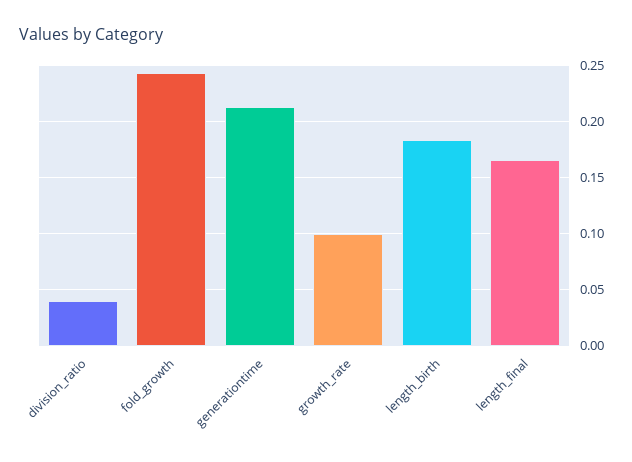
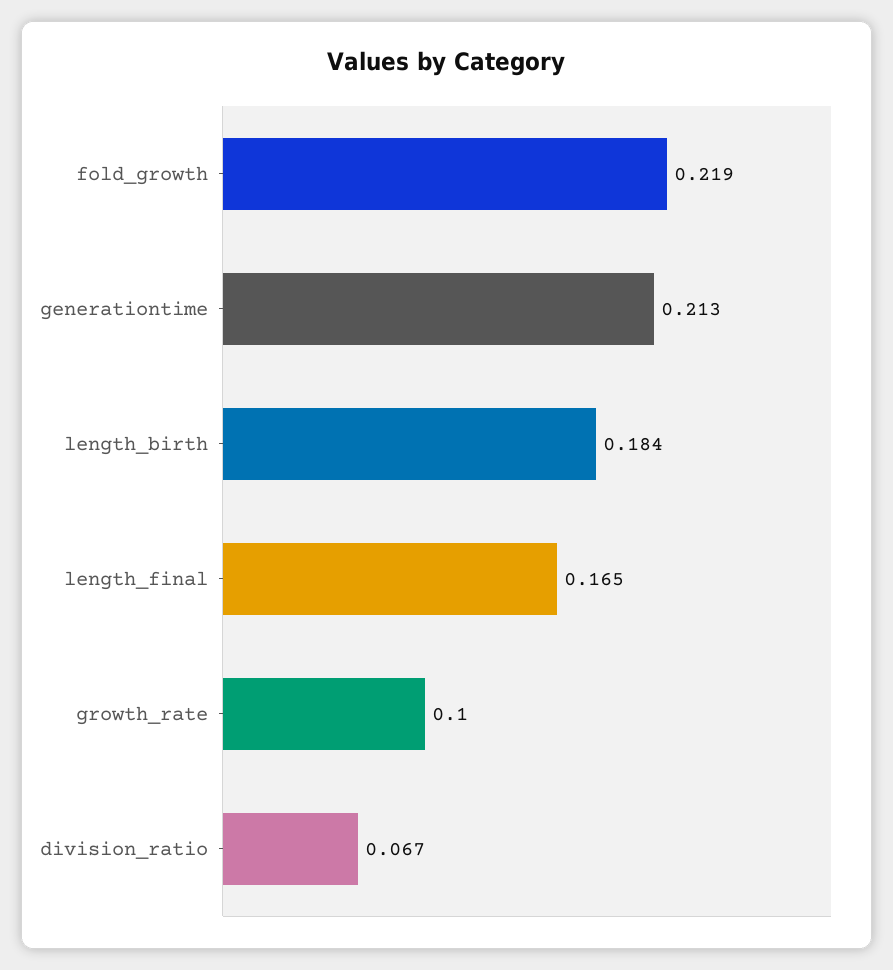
  {
-   "division_ratio": 0.04,
+   "division_ratio": 0.067,
-   "fold_growth": 0.24,
+   "fold_growth": 0.219,
    "generationtime": 0.213,
    "growth_rate": 0.1,
    "length_birth": 0.184,
    "length_final": 0.165
  }

